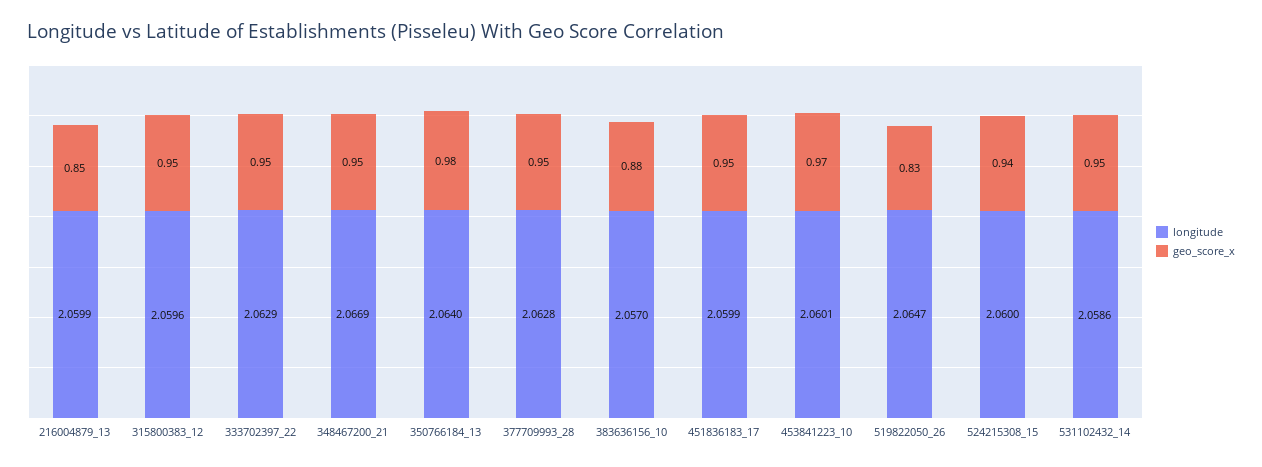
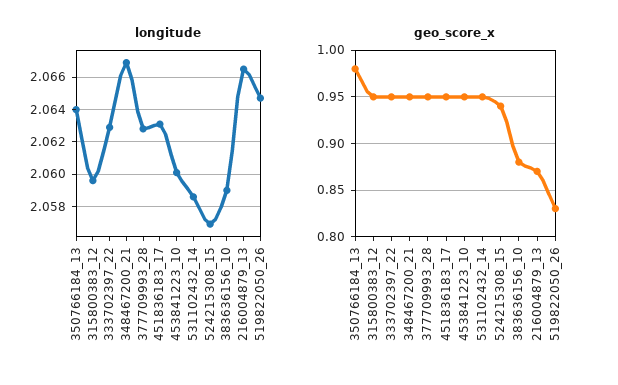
  {
    "longitude": {
-     "216004879_13": 2.0599,
+     "216004879_13": 2.0665,
      "315800383_12": 2.0596,
      "333702397_22": 2.0629,
      "348467200_21": 2.0669,
      "350766184_13": 2.064,
      "377709993_28": 2.0628,
-     "383636156_10": 2.057,
+     "383636156_10": 2.059,
-     "451836183_17": 2.0599,
+     "451836183_17": 2.063,
      "453841223_10": 2.0601,
      "519822050_26": 2.0647,
-     "524215308_15": 2.06,
+     "524215308_15": 2.057,
      "531102432_14": 2.0586
    },
    "geo_score_x": {
-     "216004879_13": 0.85,
+     "216004879_13": 0.87,
      "315800383_12": 0.95,
      "333702397_22": 0.95,
      "348467200_21": 0.95,
      "350766184_13": 0.98,
      "377709993_28": 0.95,
      "383636156_10": 0.88,
      "451836183_17": 0.95,
-     "453841223_10": 0.97,
+     "453841223_10": 0.95,
      "519822050_26": 0.83,
      "524215308_15": 0.94,
      "531102432_14": 0.95
    }
  }

